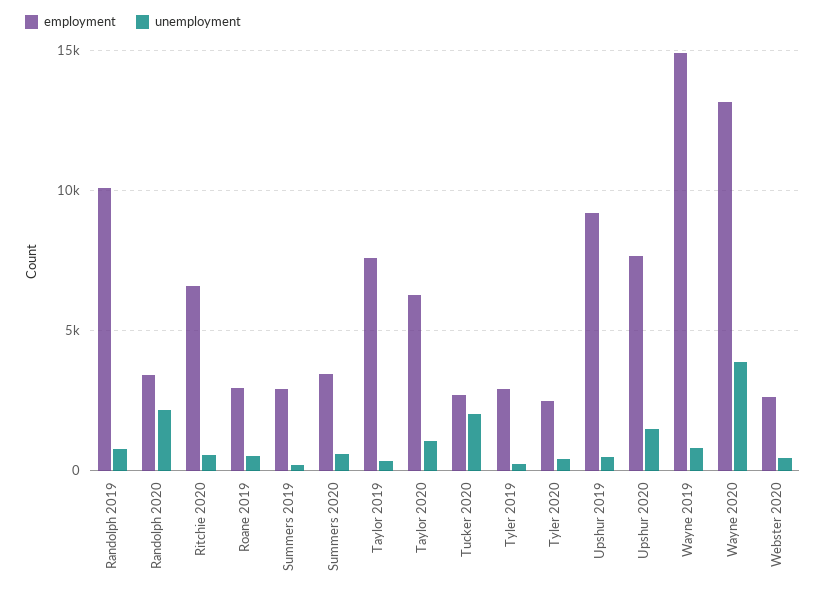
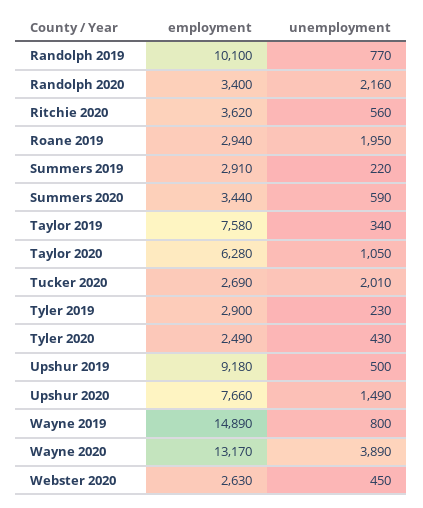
  {
    "employment": {
      "Randolph 2019": 10100,
      "Randolph 2020": 3400,
-     "Ritchie 2020": 6500,
+     "Ritchie 2020": 3620,
      "Roane 2019": 2940,
      "Summers 2019": 2910,
      "Summers 2020": 3440,
      "Taylor 2019": 7580,
      "Taylor 2020": 6280,
      "Tucker 2020": 2690,
      "Tyler 2019": 2900,
      "Tyler 2020": 2490,
      "Upshur 2019": 9180,
      "Upshur 2020": 7660,
      "Wayne 2019": 14890,
      "Wayne 2020": 13170,
      "Webster 2020": 2630
    },
    "unemployment": {
      "Randolph 2019": 770,
      "Randolph 2020": 2160,
      "Ritchie 2020": 560,
-     "Roane 2019": 500,
+     "Roane 2019": 1950,
      "Summers 2019": 220,
      "Summers 2020": 590,
      "Taylor 2019": 340,
      "Taylor 2020": 1050,
      "Tucker 2020": 2010,
      "Tyler 2019": 230,
      "Tyler 2020": 430,
      "Upshur 2019": 500,
      "Upshur 2020": 1490,
      "Wayne 2019": 800,
      "Wayne 2020": 3890,
      "Webster 2020": 450
    }
  }

